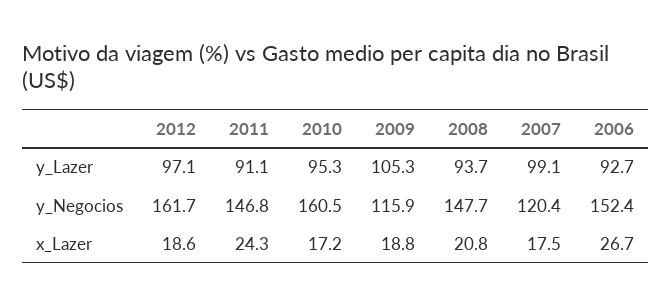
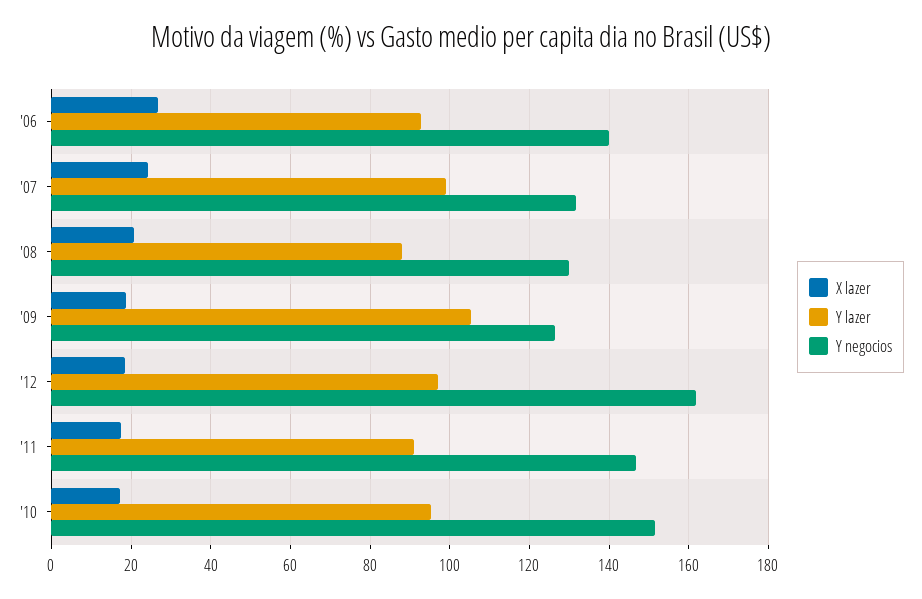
  {
    "y_Lazer": {
      "2012": 97.1,
      "2011": 91.1,
      "2010": 95.3,
      "2009": 105.3,
-     "2008": 93.7,
+     "2008": 88,
      "2007": 99.1,
      "2006": 92.7
    },
    "y_Negocios": {
      "2012": 161.7,
      "2011": 146.8,
-     "2010": 160.5,
+     "2010": 152,
-     "2009": 115.9,
+     "2009": 126,
-     "2008": 147.7,
+     "2008": 130,
-     "2007": 120.4,
+     "2007": 132,
-     "2006": 152.4
+     "2006": 140
    },
    "x_Lazer": {
      "2012": 18.6,
-     "2011": 24.3,
+     "2011": 18,
      "2010": 17.2,
      "2009": 18.8,
      "2008": 20.8,
-     "2007": 17.5,
+     "2007": 24,
      "2006": 26.7
    }
  }

